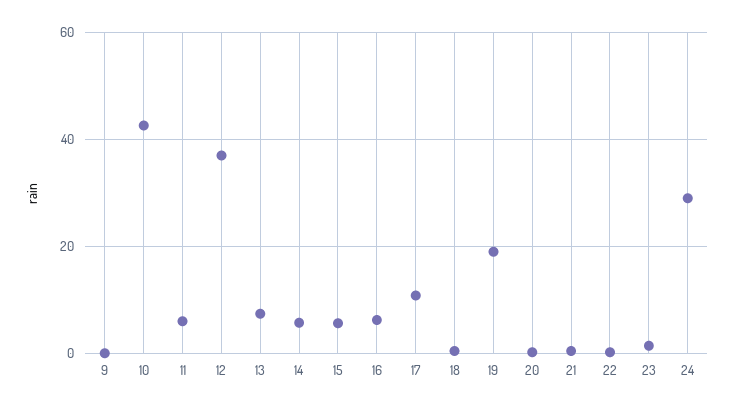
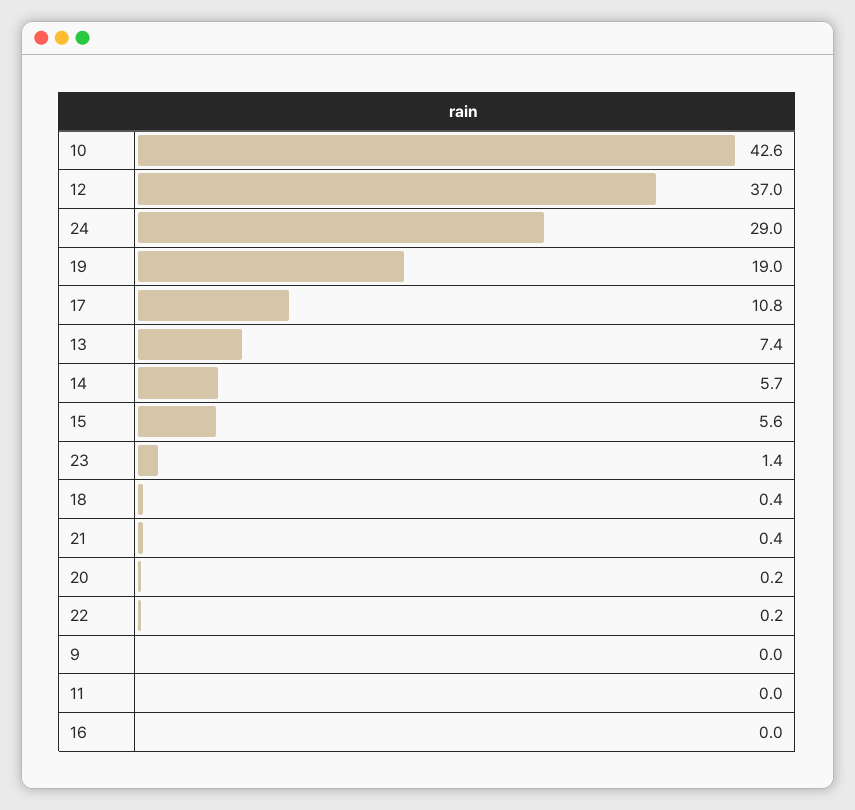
  {
    "9": 0,
    "10": 42.6,
-   "11": 6,
+   "11": 0,
    "12": 37,
    "13": 7.4,
    "14": 5.7,
    "15": 5.6,
-   "16": 6,
+   "16": 0,
    "17": 10.8,
    "18": 0.4,
    "19": 19,
    "20": 0.2,
    "21": 0.4,
    "22": 0.2,
    "23": 1.4,
    "24": 29
  }

